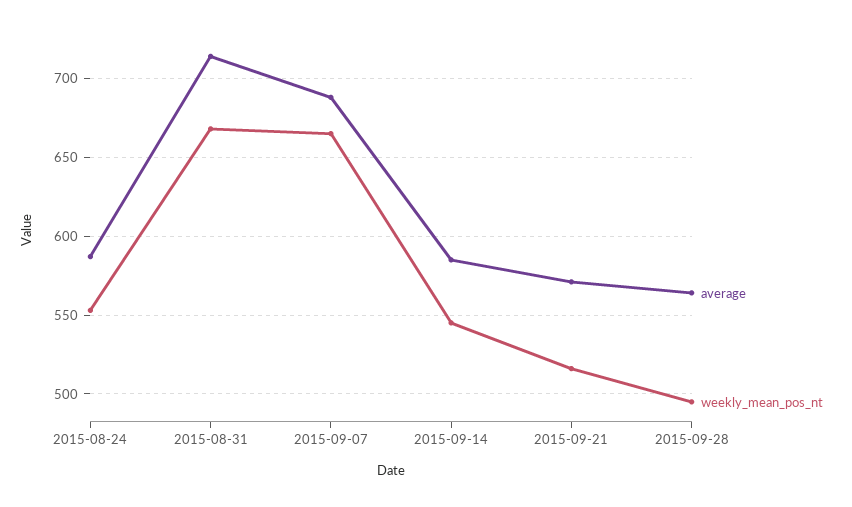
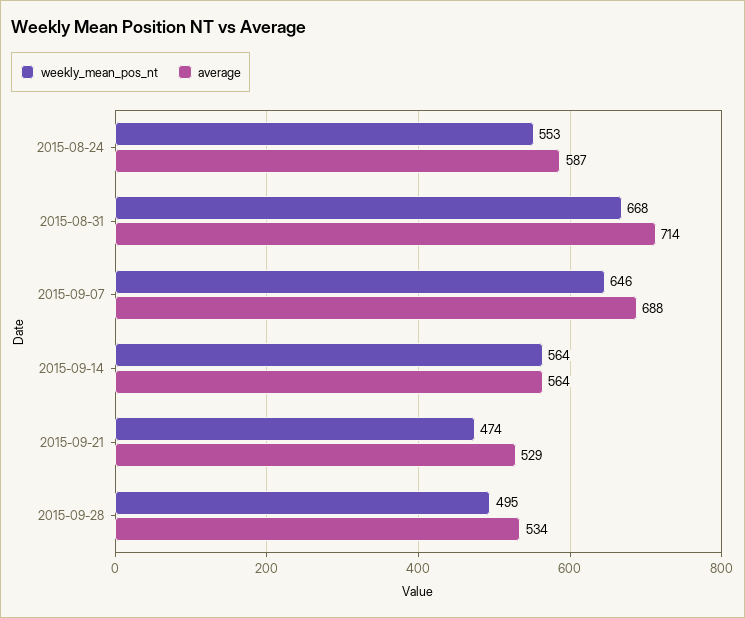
  {
    "average": {
      "2015-08-24": 587,
      "2015-08-31": 714,
      "2015-09-07": 688,
-     "2015-09-14": 585,
+     "2015-09-14": 564,
-     "2015-09-21": 570,
+     "2015-09-21": 529,
-     "2015-09-28": 565
+     "2015-09-28": 534
    },
    "weekly_mean_pos_nt": {
      "2015-08-24": 553,
      "2015-08-31": 668,
-     "2015-09-07": 665,
+     "2015-09-07": 646,
-     "2015-09-14": 545,
+     "2015-09-14": 564,
-     "2015-09-21": 515,
+     "2015-09-21": 474,
      "2015-09-28": 495
    }
  }

